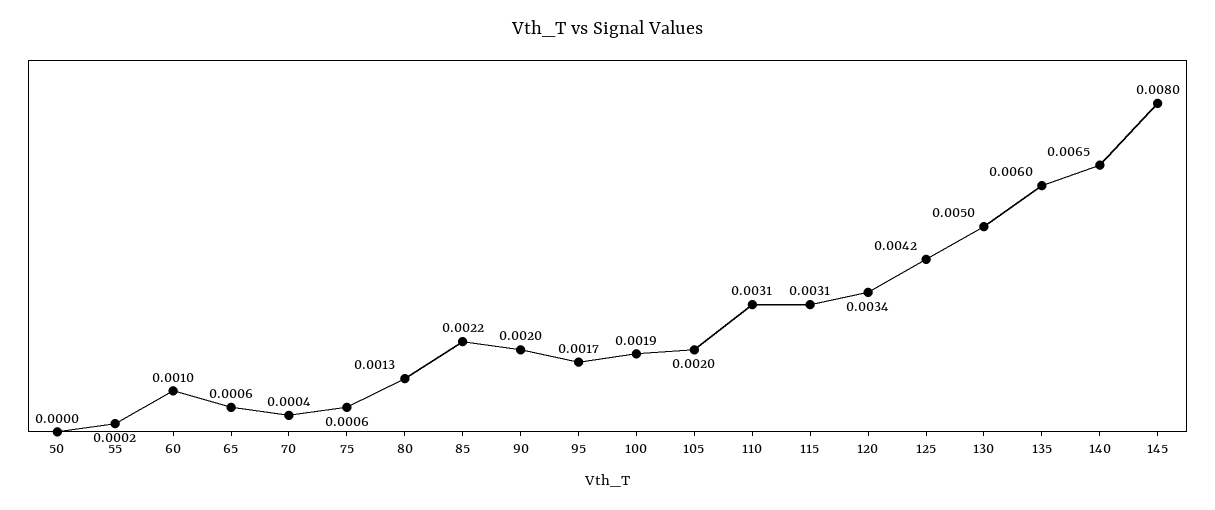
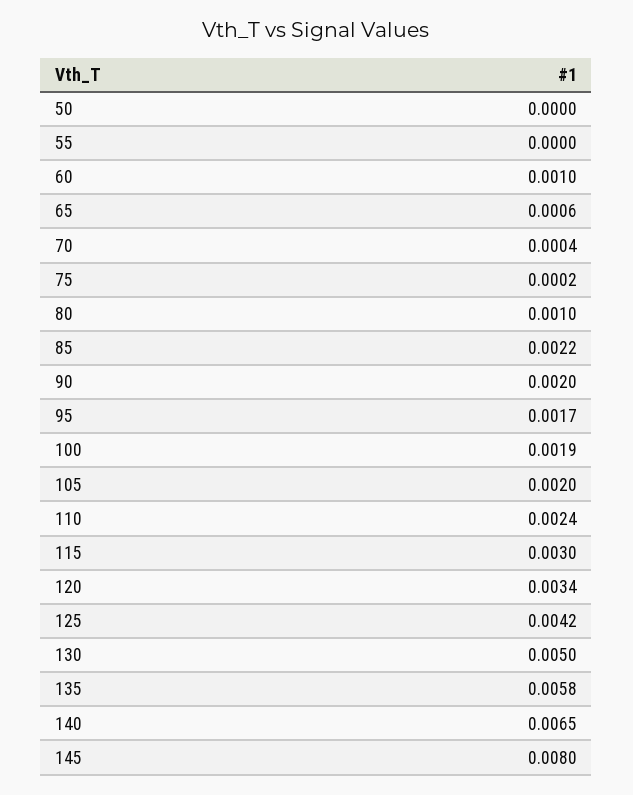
  {
    "50": 0,
-   "55": 0.0002,
+   "55": 0,
    "60": 0.001,
    "65": 0.0006,
    "70": 0.0004,
-   "75": 0.0006,
+   "75": 0.0002,
-   "80": 0.0013,
+   "80": 0.001,
    "85": 0.0022,
    "90": 0.002,
    "95": 0.0017,
    "100": 0.0019,
    "105": 0.002,
-   "110": 0.0031,
+   "110": 0.0024,
-   "115": 0.0031,
+   "115": 0.003,
    "120": 0.0034,
    "125": 0.0042,
    "130": 0.005,
-   "135": 0.006,
+   "135": 0.0058,
    "140": 0.0065,
    "145": 0.008
  }

